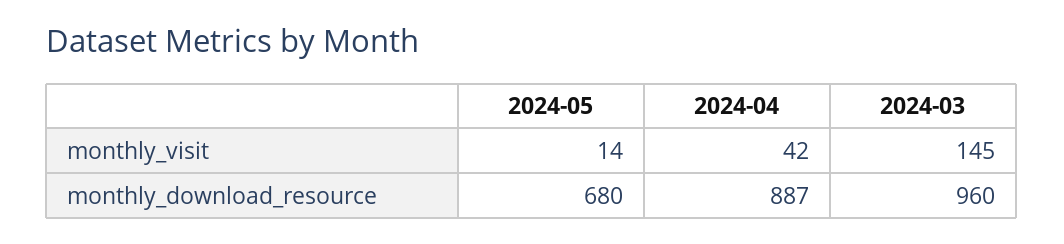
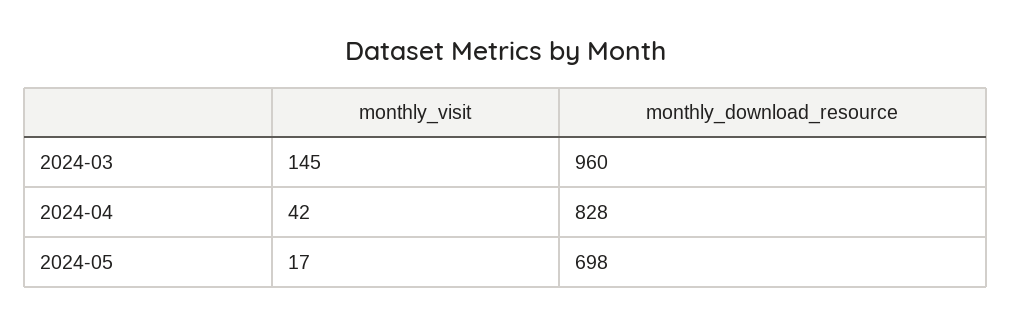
  {
    "2024-05": {
-     "monthly_visit": 14,
+     "monthly_visit": 17,
-     "monthly_download_resource": 680
+     "monthly_download_resource": 698
    },
    "2024-04": {
      "monthly_visit": 42,
-     "monthly_download_resource": 887
+     "monthly_download_resource": 828
    },
    "2024-03": {
      "monthly_visit": 145,
      "monthly_download_resource": 960
    }
  }

